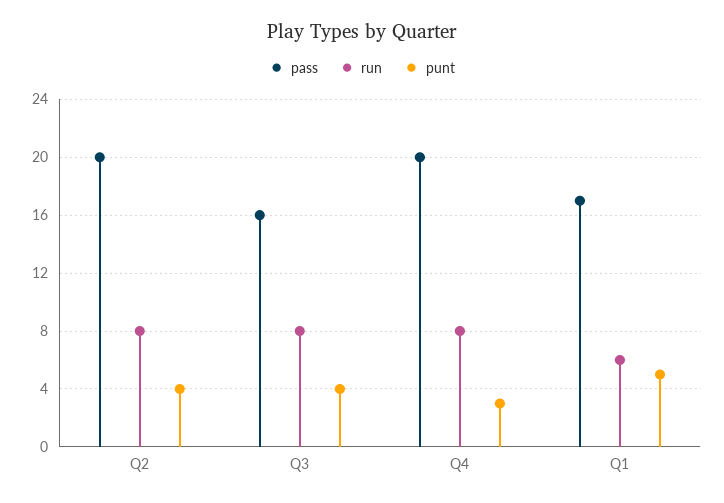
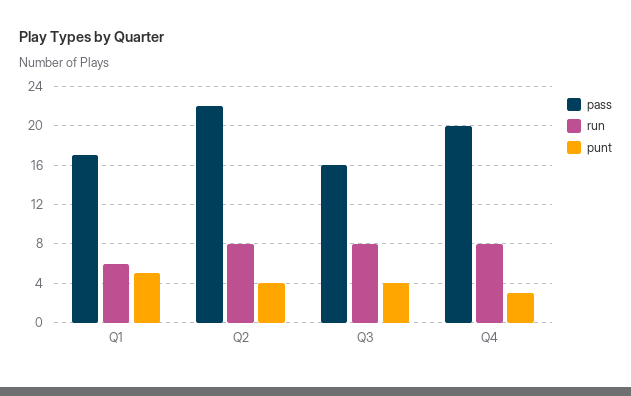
  {
    "pass": {
-     "Q2": 20,
+     "Q2": 22,
      "Q3": 16,
      "Q4": 20,
      "Q1": 17
    },
    "run": {
      "Q2": 8,
      "Q3": 8,
      "Q4": 8,
      "Q1": 6
    },
    "punt": {
      "Q2": 4,
      "Q3": 4,
      "Q4": 3,
      "Q1": 5
    }
  }

